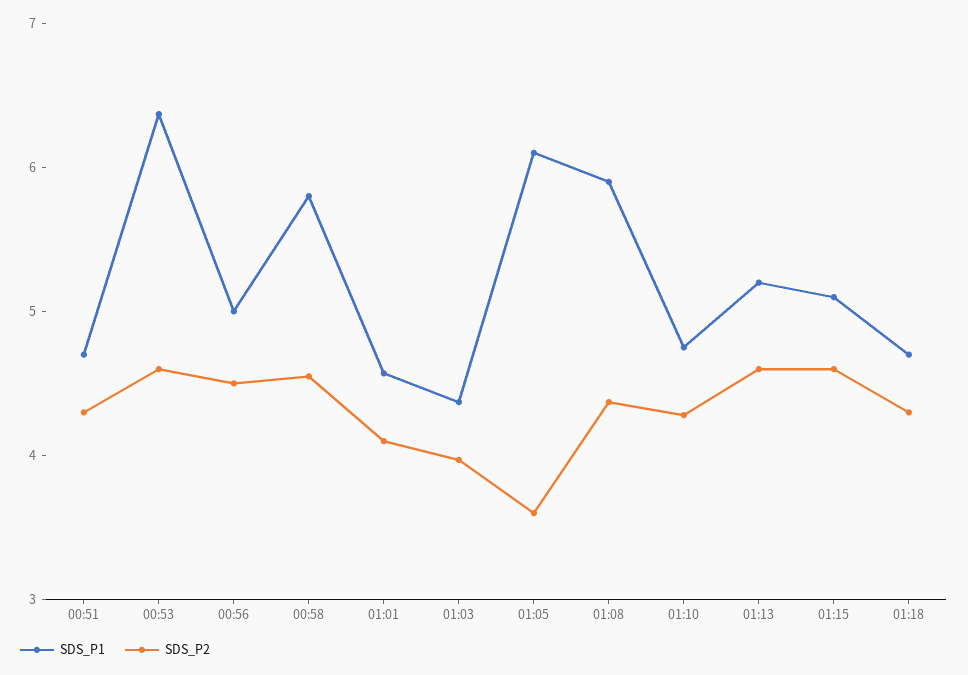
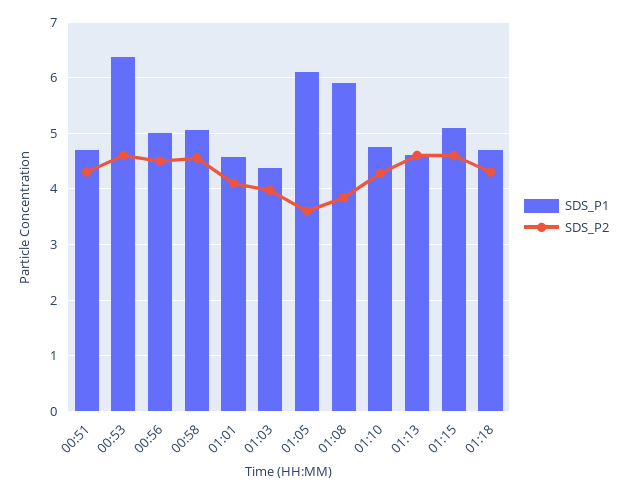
  {
    "SDS_P1": {
      "00:51": 4.8,
      "00:53": 6.4,
      "00:56": 5,
-     "00:58": 5.8,
+     "00:58": 5,
      "01:01": 4.6,
      "01:03": 4.4,
      "01:05": 6.2,
      "01:08": 6,
      "01:10": 4.8,
-     "01:13": 5.2,
+     "01:13": 4.6,
      "01:15": 5.2,
      "01:18": 4.8
    },
    "SDS_P2": {
      "00:51": 4.4,
      "00:53": 4.6,
      "00:56": 4.6,
      "00:58": 4.6,
      "01:01": 4.2,
      "01:03": 4,
      "01:05": 3.6,
-     "01:08": 4.4,
+     "01:08": 3.8,
      "01:10": 4.2,
      "01:13": 4.6,
      "01:15": 4.6,
      "01:18": 4.4
    }
  }

